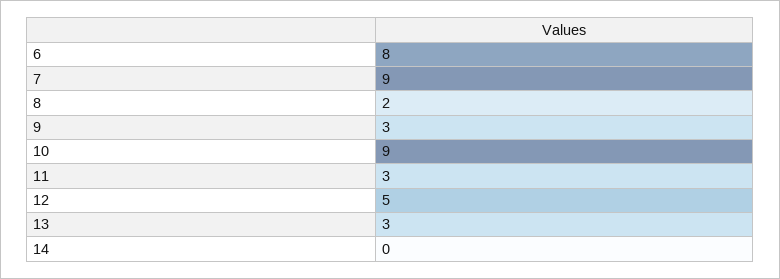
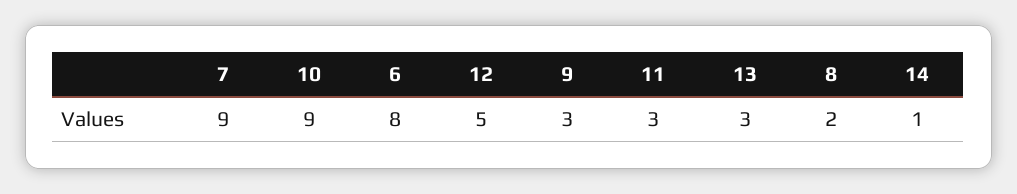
  {
    "6": 8,
    "7": 9,
    "8": 2,
    "9": 3,
    "10": 9,
    "11": 3,
    "12": 5,
    "13": 3,
-   "14": 0
+   "14": 1
  }

